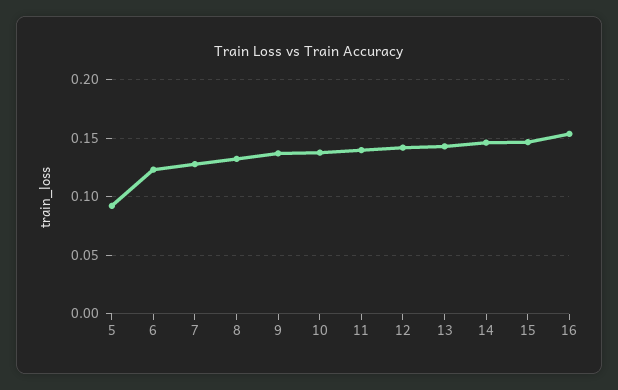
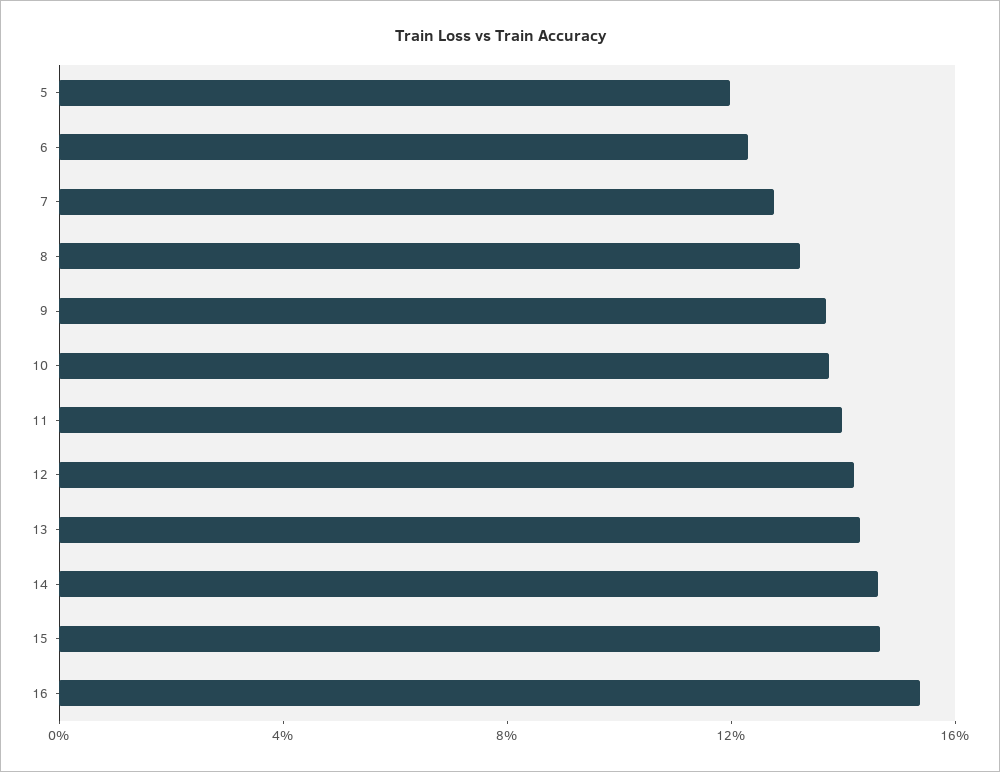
  {
-   "5": 0.09,
+   "5": 0.12,
    "6": 0.12,
    "7": 0.13,
    "8": 0.13,
    "9": 0.14,
    "10": 0.14,
    "11": 0.14,
    "12": 0.14,
    "13": 0.14,
    "14": 0.15,
    "15": 0.15,
    "16": 0.15
  }

